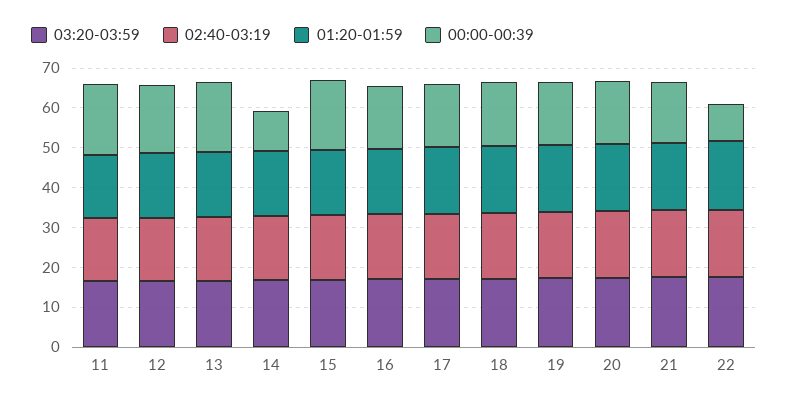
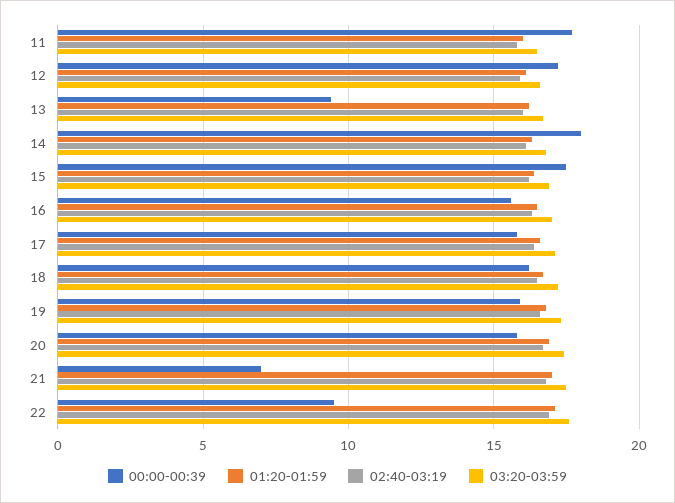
  {
    "03:20-03:59": {
      "11": 16.5,
      "12": 16.5,
      "13": 16.5,
      "14": 17,
      "15": 17,
      "16": 17,
      "17": 17,
      "18": 17,
      "19": 17.5,
      "20": 17.5,
      "21": 17.5,
      "22": 17.5
    },
    "02:40-03:19": {
      "11": 16,
      "12": 16,
      "13": 16,
      "14": 16,
      "15": 16,
      "16": 16.5,
      "17": 16.5,
      "18": 16.5,
      "19": 16.5,
      "20": 16.5,
      "21": 17,
      "22": 17
    },
    "01:20-01:59": {
      "11": 16,
      "12": 16,
      "13": 16,
      "14": 16.5,
      "15": 16.5,
      "16": 16.5,
      "17": 16.5,
      "18": 16.5,
      "19": 17,
      "20": 17,
      "21": 17,
      "22": 17
    },
    "00:00-00:39": {
      "11": 17.5,
      "12": 17,
-     "13": 17.5,
+     "13": 9.5,
-     "14": 10,
+     "14": 18,
      "15": 17.5,
      "16": 15.5,
      "17": 16,
      "18": 16,
      "19": 16,
      "20": 16,
-     "21": 15,
+     "21": 7,
      "22": 9.5
    }
  }

